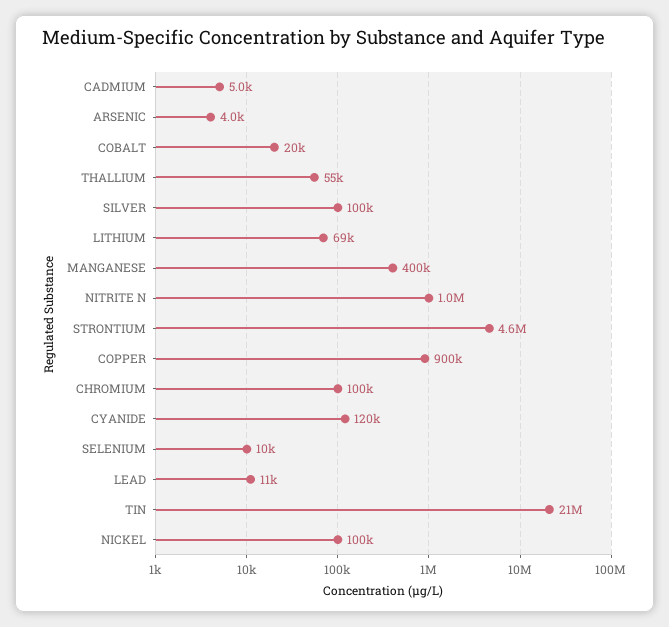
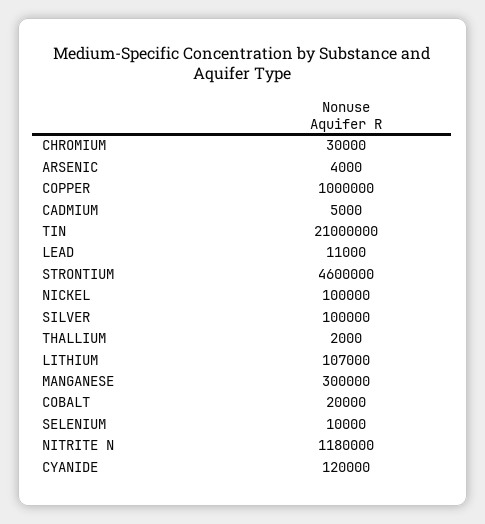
  {
    "CADMIUM": 5000,
    "ARSENIC": 4000,
    "COBALT": 20000,
-   "THALLIUM": 55000,
+   "THALLIUM": 2000,
    "SILVER": 100000,
-   "LITHIUM": 69000,
+   "LITHIUM": 107000,
-   "MANGANESE": 400000,
+   "MANGANESE": 300000,
-   "NITRITE N": 1000000,
+   "NITRITE N": 1180000,
    "STRONTIUM": 4600000,
-   "COPPER": 900000,
+   "COPPER": 1000000,
-   "CHROMIUM": 100000,
+   "CHROMIUM": 30000,
    "CYANIDE": 120000,
    "SELENIUM": 10000,
    "LEAD": 11000,
    "TIN": 21000000,
    "NICKEL": 100000
  }

